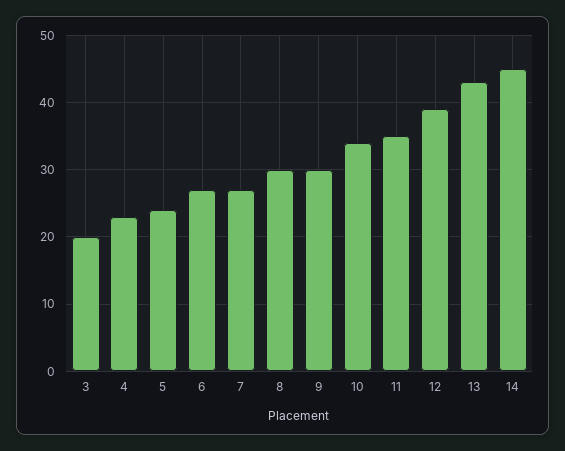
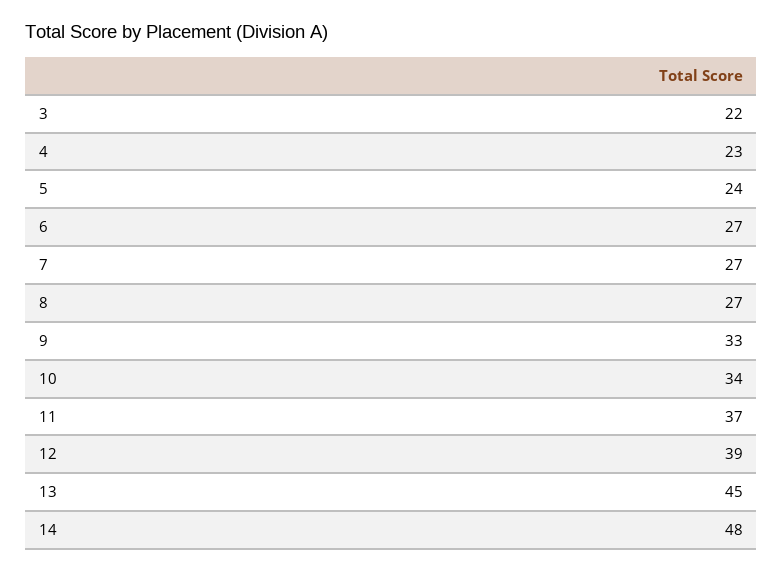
  {
-   "3": 20,
+   "3": 22,
    "4": 23,
    "5": 24,
    "6": 27,
    "7": 27,
-   "8": 30,
+   "8": 27,
-   "9": 30,
+   "9": 33,
    "10": 34,
-   "11": 35,
+   "11": 37,
    "12": 39,
-   "13": 43,
+   "13": 45,
-   "14": 45
+   "14": 48
  }

